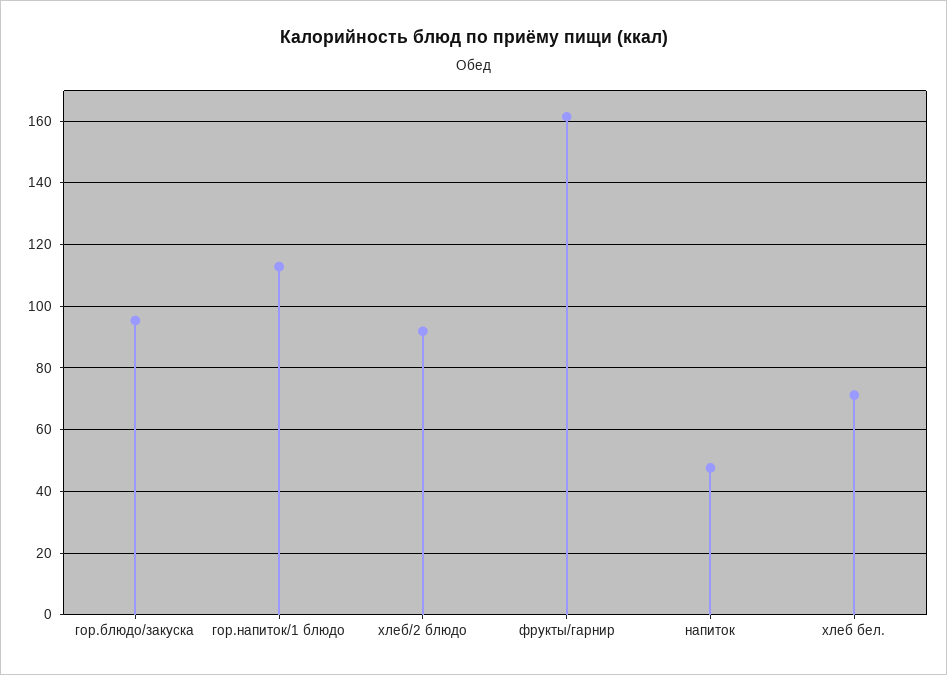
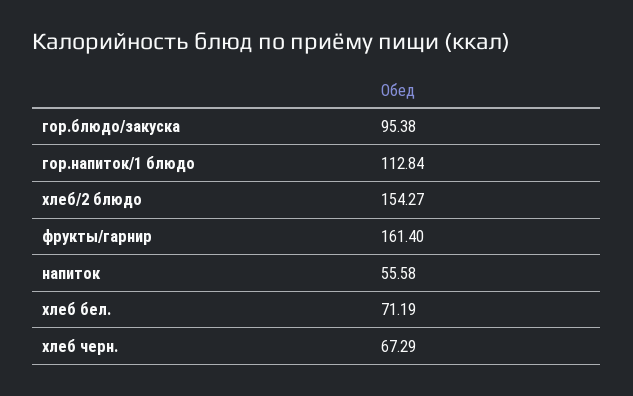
  {
    "гор.блюдо/закуска": 95.38,
    "гор.напиток/1 блюдо": 112.84,
-   "хлеб/2 блюдо": 92,
+   "хлеб/2 блюдо": 154.27,
    "фрукты/гарнир": 161.4,
-   "напиток": 48,
+   "напиток": 55.58,
-   "хлеб бел.": 71.19
+   "хлеб бел.": 71.19,
+   "хлеб черн.": 67.29
  }

